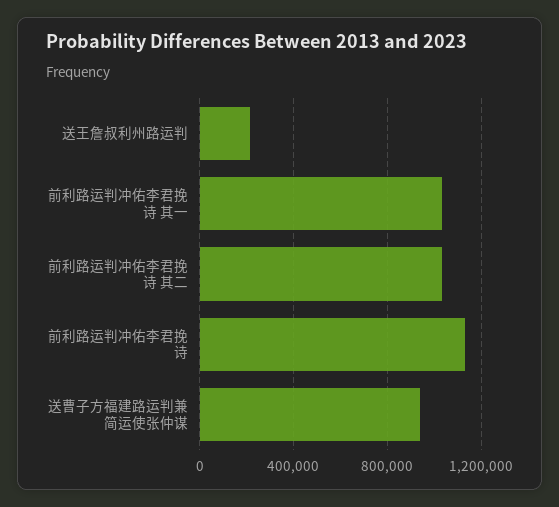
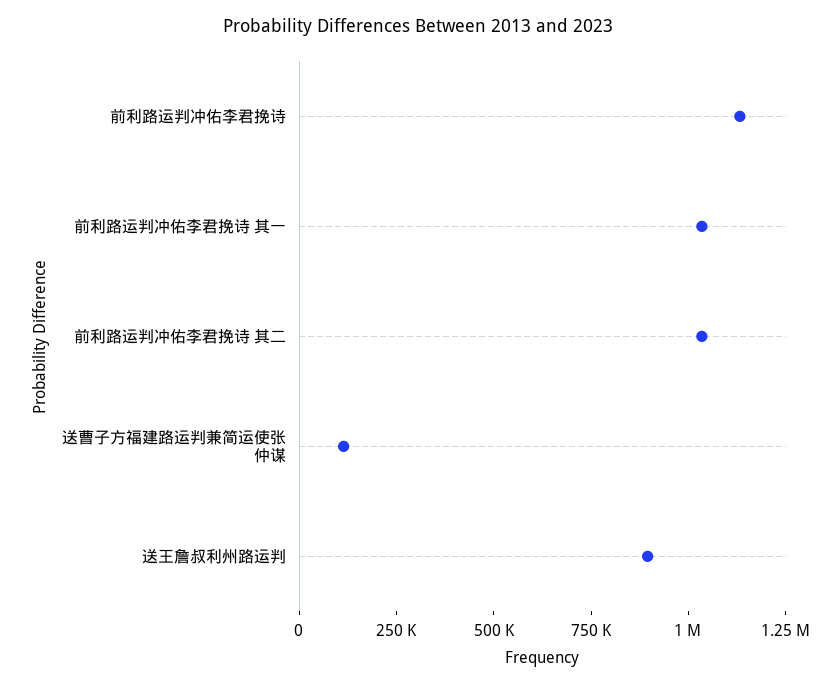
  {
-   "送王詹叔利州路运判": 200000,
+   "送王詹叔利州路运判": 900000,
    "前利路运判冲佑李君挽诗 其一": 1050000,
    "前利路运判冲佑李君挽诗 其二": 1050000,
    "前利路运判冲佑李君挽诗": 1150000,
-   "送曹子方福建路运判兼简运使张仲谋": 950000
+   "送曹子方福建路运判兼简运使张仲谋": 100000
  }

